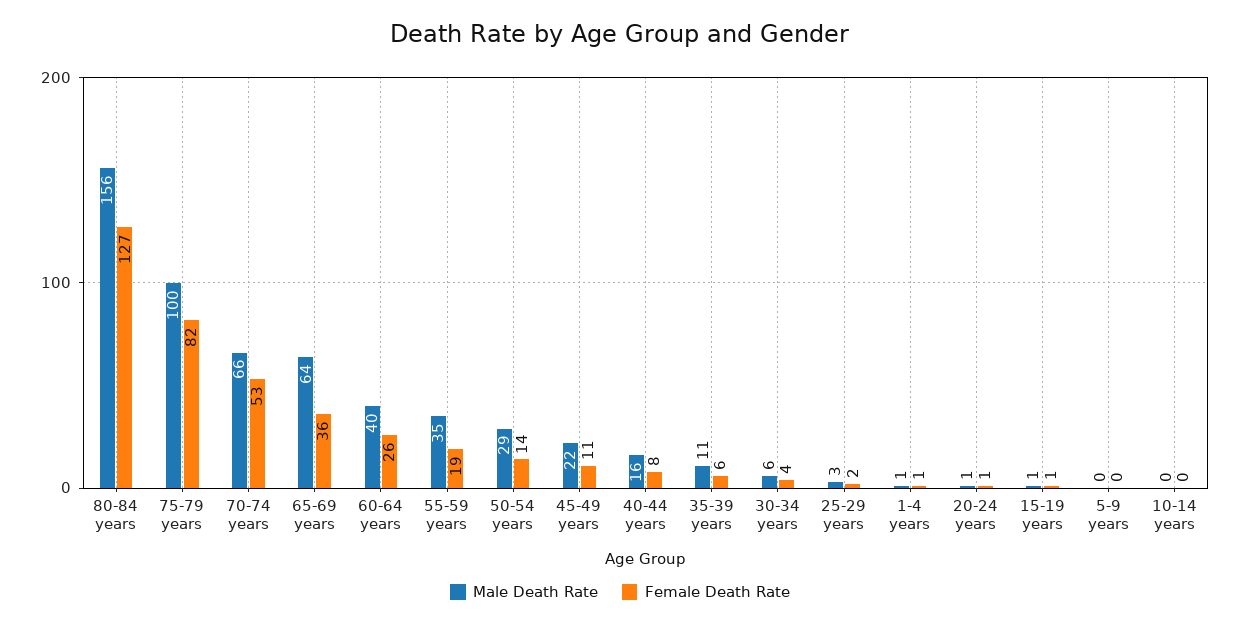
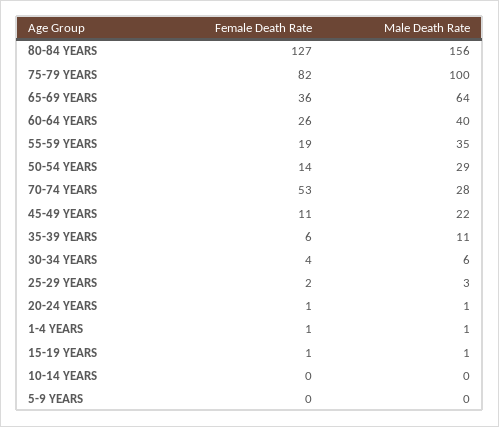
  {
    "Male Death Rate": {
      "80-84 years": 156,
      "75-79 years": 100,
-     "70-74 years": 66,
+     "70-74 years": 28,
      "65-69 years": 64,
      "60-64 years": 40,
      "55-59 years": 35,
      "50-54 years": 29,
      "45-49 years": 22,
-     "40-44 years": 16,
      "35-39 years": 11,
      "30-34 years": 6,
      "25-29 years": 3,
      "1-4 years": 1,
      "20-24 years": 1,
      "15-19 years": 1,
      "5-9 years": 0,
      "10-14 years": 0
    },
    "Female Death Rate": {
      "80-84 years": 127,
      "75-79 years": 82,
      "70-74 years": 53,
      "65-69 years": 36,
      "60-64 years": 26,
      "55-59 years": 19,
      "50-54 years": 14,
      "45-49 years": 11,
-     "40-44 years": 8,
      "35-39 years": 6,
      "30-34 years": 4,
      "25-29 years": 2,
      "1-4 years": 1,
      "20-24 years": 1,
      "15-19 years": 1,
      "5-9 years": 0,
      "10-14 years": 0
    }
  }

